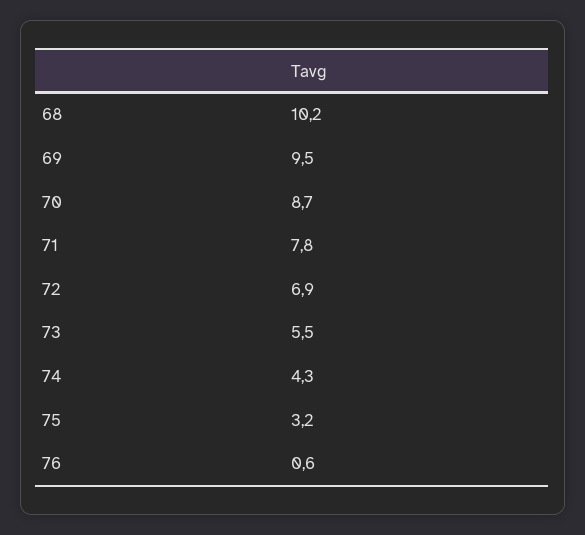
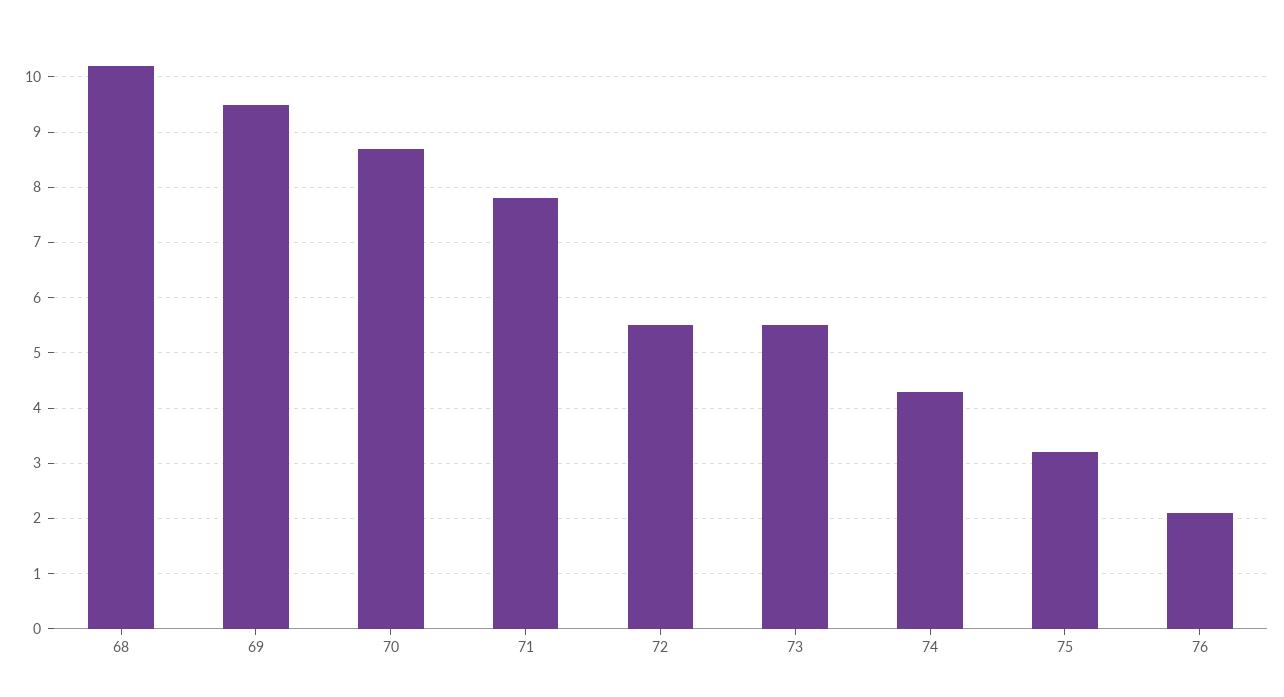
  {
    "68": 10.2,
    "69": 9.5,
    "70": 8.7,
    "71": 7.8,
-   "72": 6.9,
+   "72": 5.5,
    "73": 5.5,
    "74": 4.3,
    "75": 3.2,
-   "76": 0.6
+   "76": 2
  }

